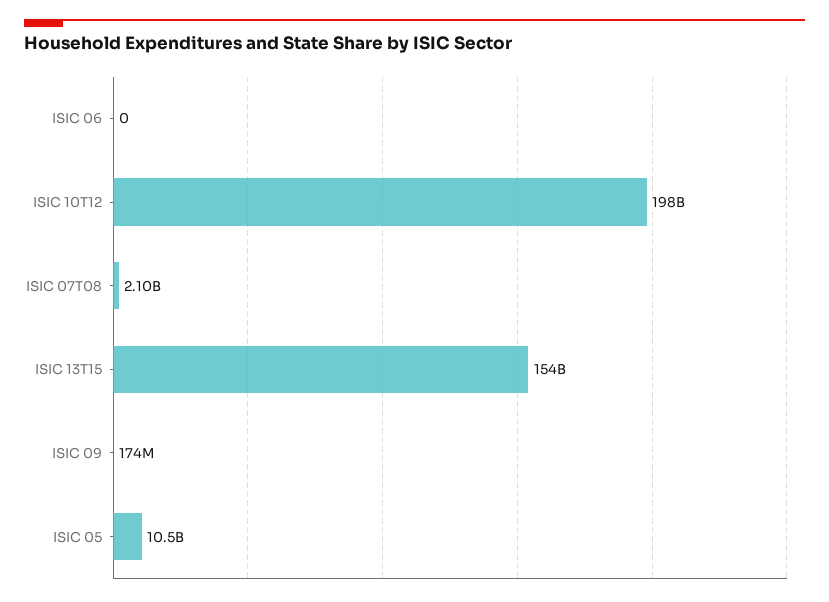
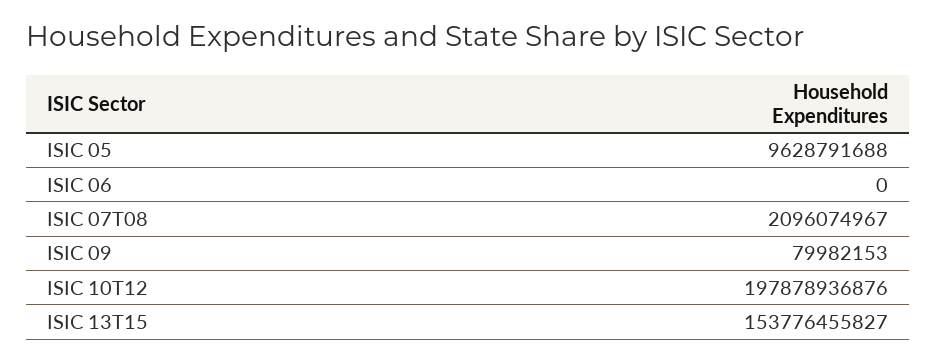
  {
    "ISIC 06": 0,
    "ISIC 10T12": 197878936876,
    "ISIC 07T08": 2096074967,
    "ISIC 13T15": 153776455827,
-   "ISIC 09": 174000000,
+   "ISIC 09": 79982153,
-   "ISIC 05": 10500000000
+   "ISIC 05": 9628791688
  }

